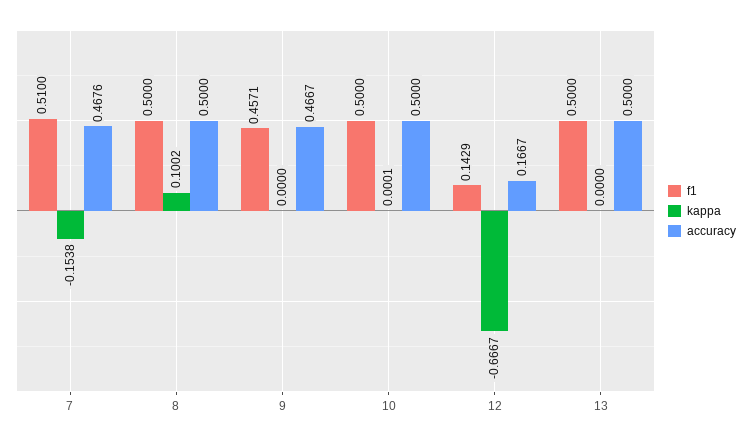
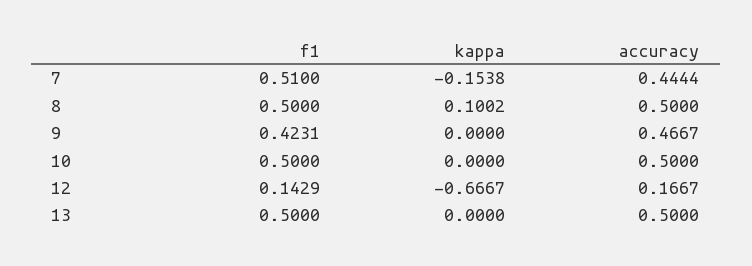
  {
    "f1": {
      "7": 0.51,
      "8": 0.5,
-     "9": 0.4571,
+     "9": 0.4231,
      "10": 0.5,
      "12": 0.1429,
      "13": 0.5
    },
    "kappa": {
      "7": -0.1538,
      "8": 0.1002,
      "9": 0,
-     "10": 0.0001,
+     "10": 0,
      "12": -0.6667,
      "13": 0
    },
    "accuracy": {
-     "7": 0.4676,
+     "7": 0.4444,
      "8": 0.5,
      "9": 0.4667,
      "10": 0.5,
      "12": 0.1667,
      "13": 0.5
    }
  }

